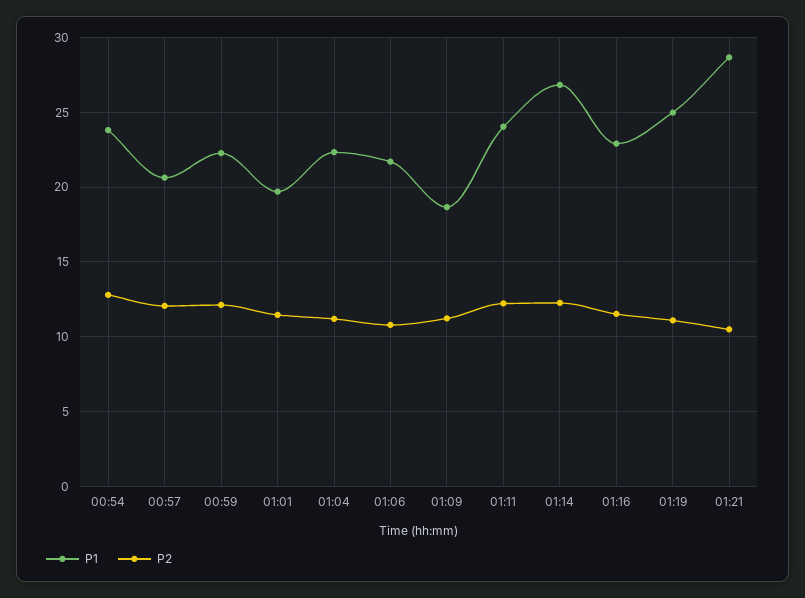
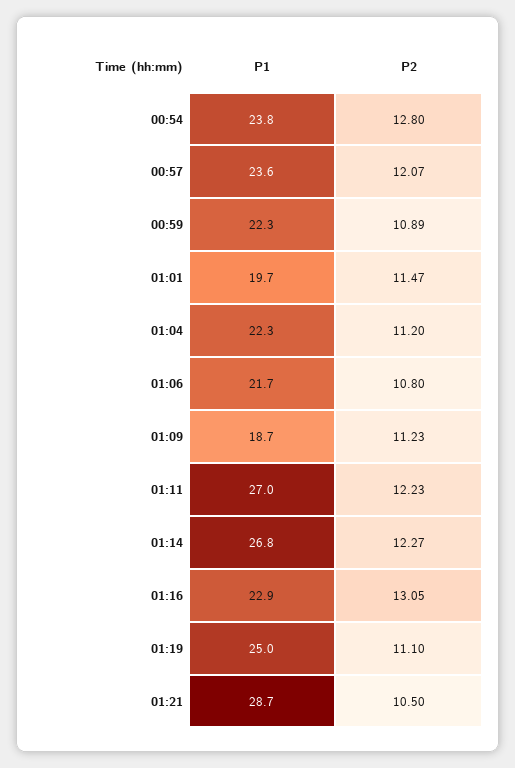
  {
    "P1": {
      "00:54": 23.8,
-     "00:57": 20.5,
+     "00:57": 23.6,
      "00:59": 22.3,
      "01:01": 19.7,
      "01:04": 22.3,
      "01:06": 21.7,
      "01:09": 18.7,
-     "01:11": 24,
+     "01:11": 27,
      "01:14": 26.8,
      "01:16": 22.9,
      "01:19": 25,
      "01:21": 28.7
    },
    "P2": {
      "00:54": 12.8,
      "00:57": 12.07,
-     "00:59": 12,
+     "00:59": 10.89,
      "01:01": 11.47,
      "01:04": 11.2,
      "01:06": 10.8,
      "01:09": 11.23,
      "01:11": 12.23,
      "01:14": 12.27,
-     "01:16": 11.5,
+     "01:16": 13.05,
      "01:19": 11.1,
      "01:21": 10.5
    }
  }

